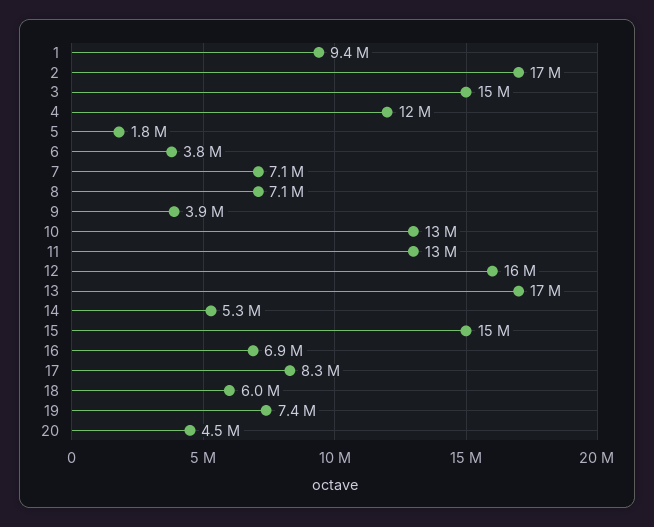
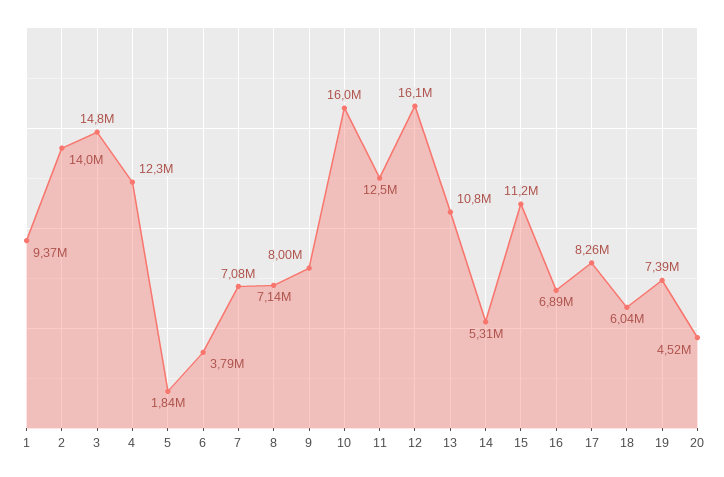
  {
    "1": 9370000,
-   "2": 17000000,
+   "2": 14000000,
    "3": 14800000,
    "4": 12300000,
    "5": 1840000,
    "6": 3790000,
    "7": 7080000,
    "8": 7140000,
-   "9": 3900000,
+   "9": 8000000,
-   "10": 13000000,
+   "10": 16000000,
    "11": 12500000,
    "12": 16100000,
-   "13": 17000000,
+   "13": 10800000,
    "14": 5310000,
-   "15": 15000000,
+   "15": 11200000,
    "16": 6890000,
    "17": 8260000,
    "18": 6040000,
    "19": 7390000,
    "20": 4520000
  }

